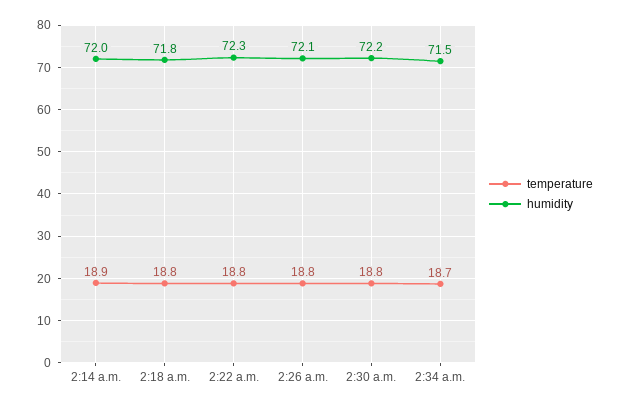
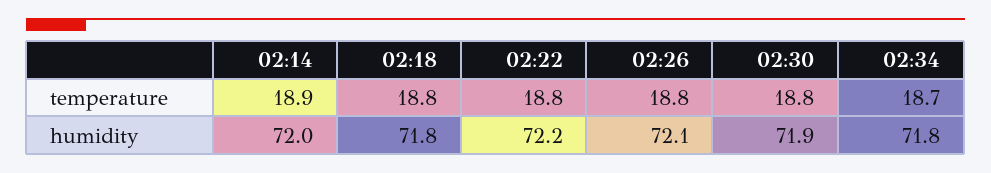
  {
    "temperature": {
      "2:14 a.m.": 18.9,
      "2:18 a.m.": 18.8,
      "2:22 a.m.": 18.8,
      "2:26 a.m.": 18.8,
      "2:30 a.m.": 18.8,
      "2:34 a.m.": 18.7
    },
    "humidity": {
      "2:14 a.m.": 72,
      "2:18 a.m.": 71.8,
-     "2:22 a.m.": 72.3,
+     "2:22 a.m.": 72.2,
      "2:26 a.m.": 72.1,
-     "2:30 a.m.": 72.2,
+     "2:30 a.m.": 71.9,
-     "2:34 a.m.": 71.5
+     "2:34 a.m.": 71.8
    }
  }

